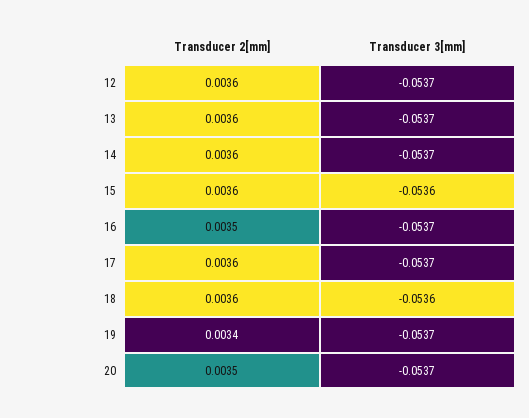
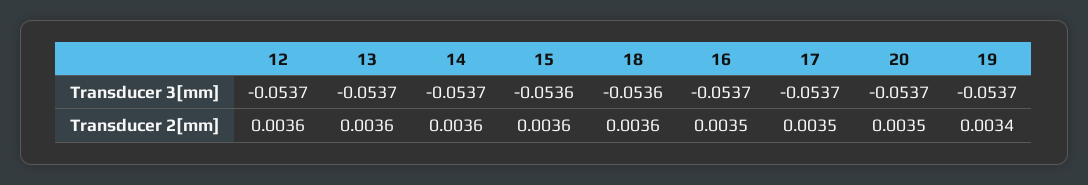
  {
    "Transducer 2[mm]": {
      "12": 0.0036,
      "13": 0.0036,
      "14": 0.0036,
      "15": 0.0036,
      "16": 0.0035,
-     "17": 0.0036,
+     "17": 0.0035,
      "18": 0.0036,
      "19": 0.0034,
      "20": 0.0035
    },
    "Transducer 3[mm]": {
      "12": -0.0537,
      "13": -0.0537,
      "14": -0.0537,
      "15": -0.0536,
      "16": -0.0537,
      "17": -0.0537,
      "18": -0.0536,
      "19": -0.0537,
      "20": -0.0537
    }
  }

